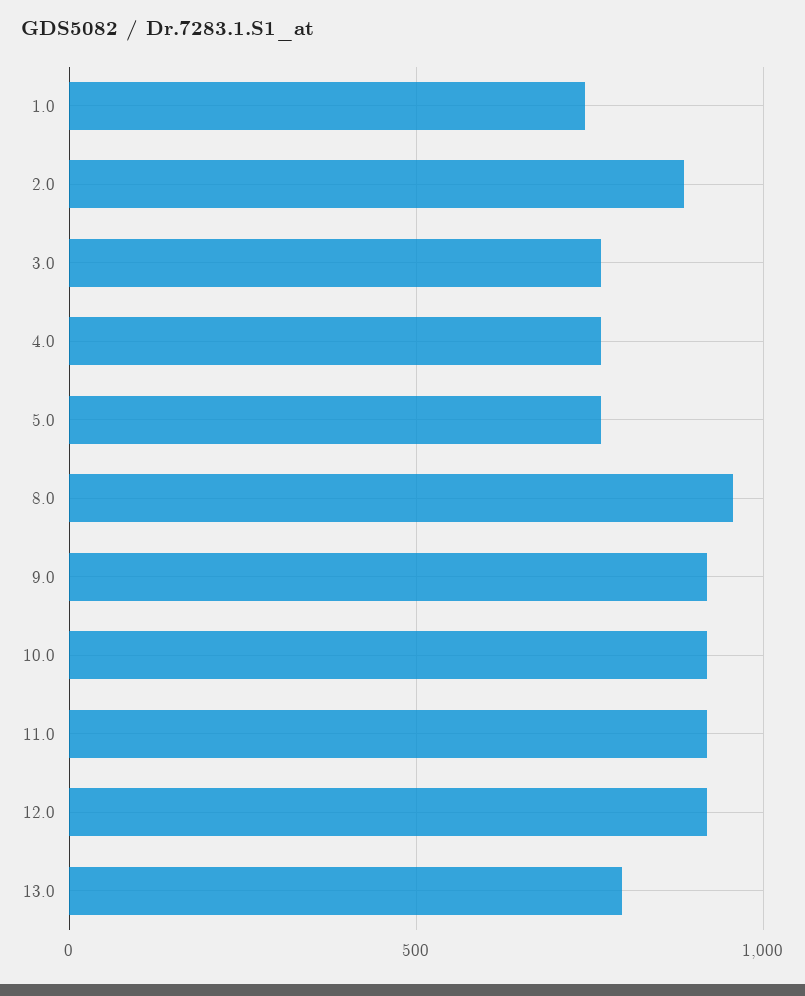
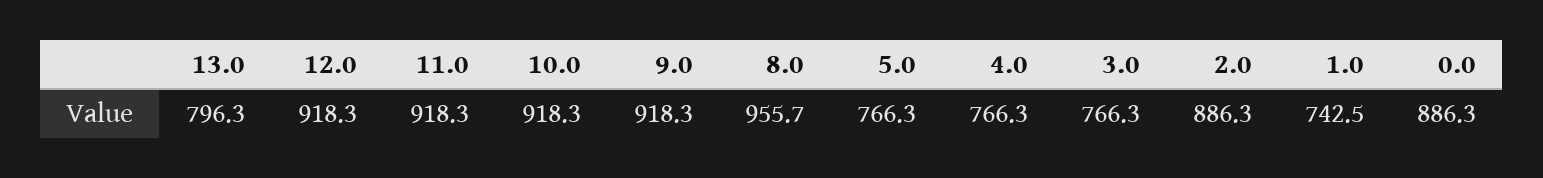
  {
    "1.0": 742.5,
    "2.0": 886.3,
    "3.0": 766.3,
    "4.0": 766.3,
    "5.0": 766.3,
    "8.0": 955.7,
    "9.0": 918.3,
    "10.0": 918.3,
    "11.0": 918.3,
    "12.0": 918.3,
-   "13.0": 796.3
+   "13.0": 796.3,
+   "0.0": 886.3
  }

